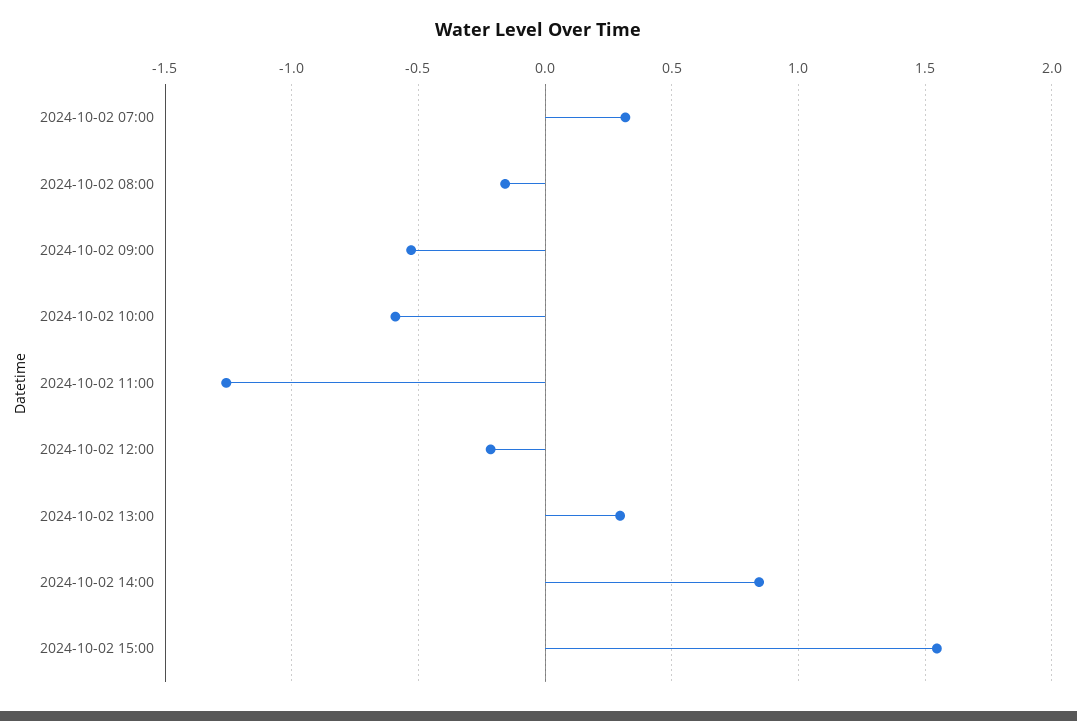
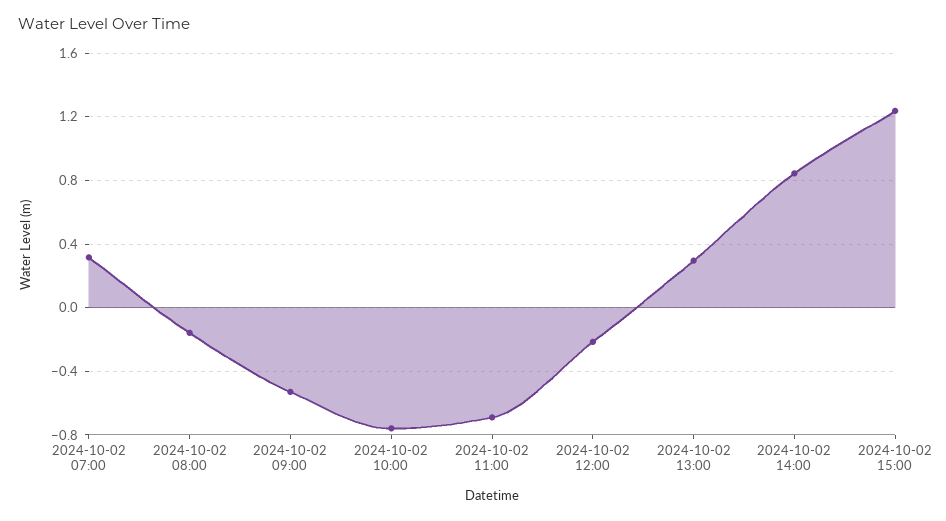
  {
    "2024-10-02 07:00": 0.3,
    "2024-10-02 08:00": -0.15,
    "2024-10-02 09:00": -0.55,
-   "2024-10-02 10:00": -0.6,
+   "2024-10-02 10:00": -0.75,
-   "2024-10-02 11:00": -1.25,
+   "2024-10-02 11:00": -0.7,
    "2024-10-02 12:00": -0.2,
    "2024-10-02 13:00": 0.3,
    "2024-10-02 14:00": 0.85,
-   "2024-10-02 15:00": 1.55
+   "2024-10-02 15:00": 1.25
  }

